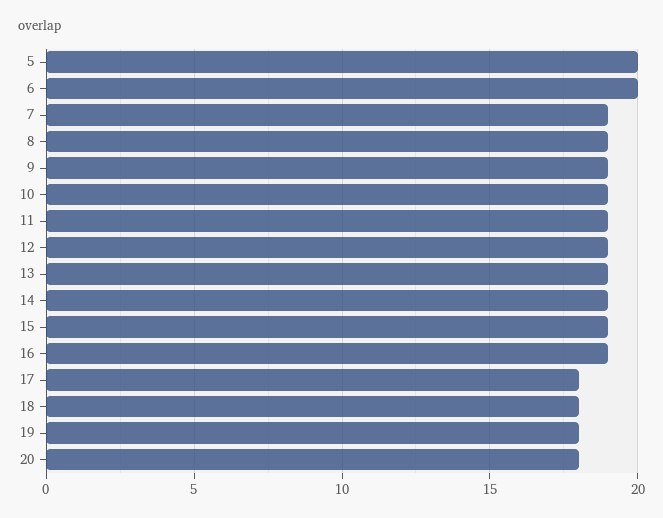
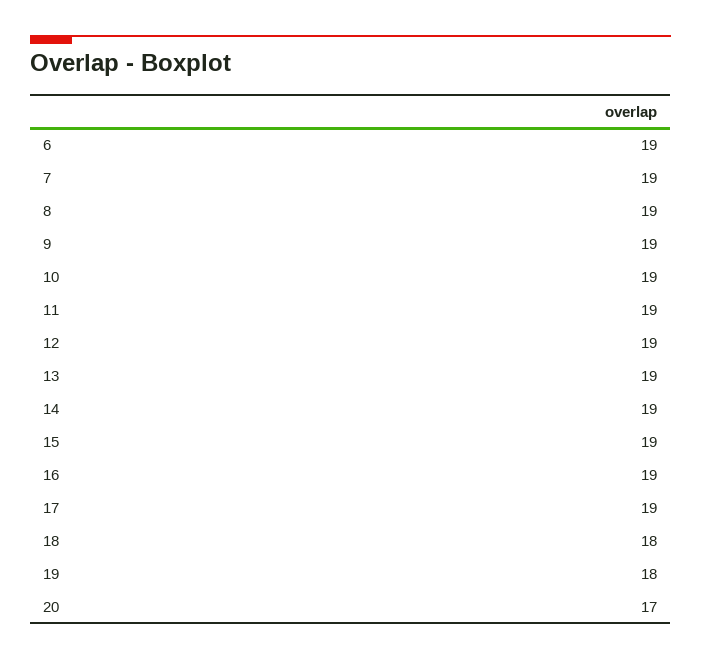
  {
-   "5": 20,
-   "6": 20,
+   "6": 19,
    "7": 19,
    "8": 19,
    "9": 19,
    "10": 19,
    "11": 19,
    "12": 19,
    "13": 19,
    "14": 19,
    "15": 19,
    "16": 19,
-   "17": 18,
+   "17": 19,
    "18": 18,
    "19": 18,
-   "20": 18
+   "20": 17
  }

